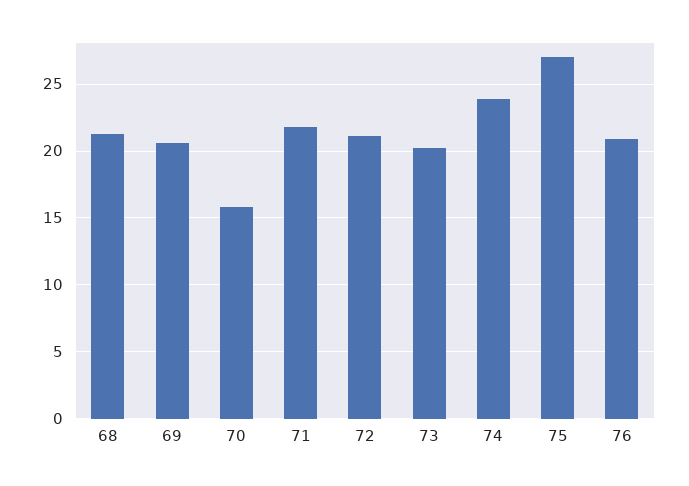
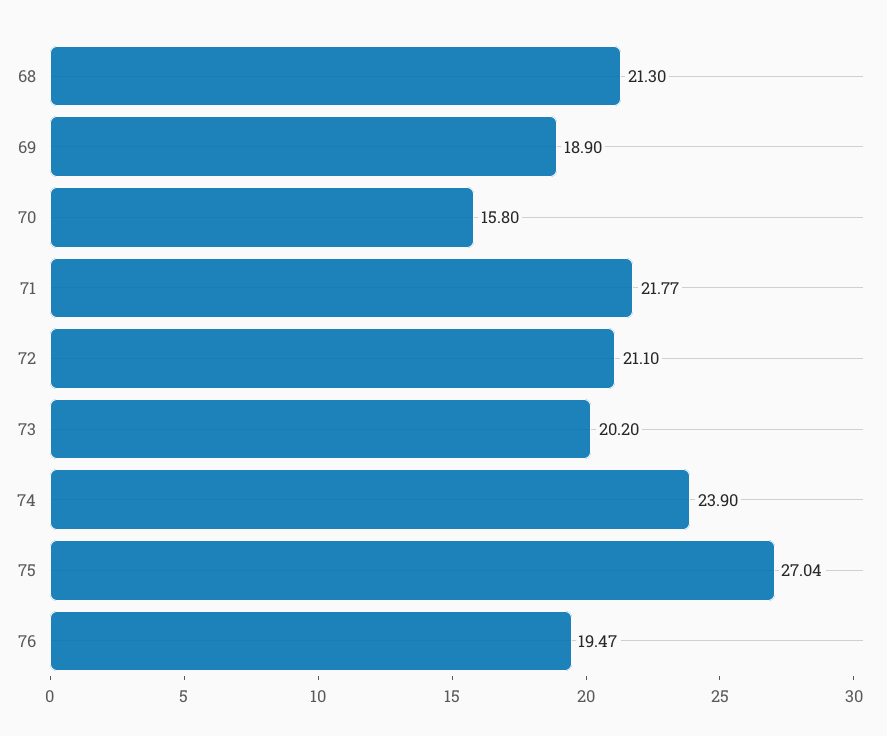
  {
    "68": 21.3,
-   "69": 20.5,
+   "69": 18.9,
    "70": 15.8,
    "71": 21.77,
    "72": 21.1,
    "73": 20.2,
    "74": 23.9,
    "75": 27.04,
-   "76": 21
+   "76": 19.47
  }

